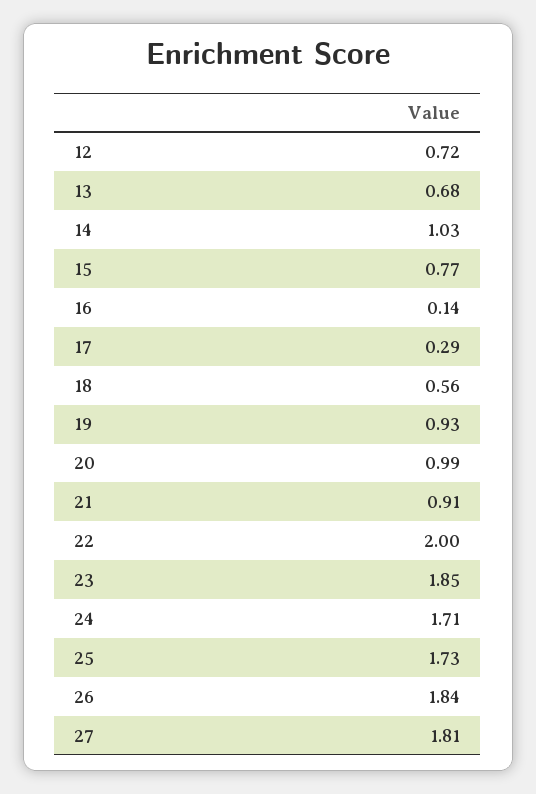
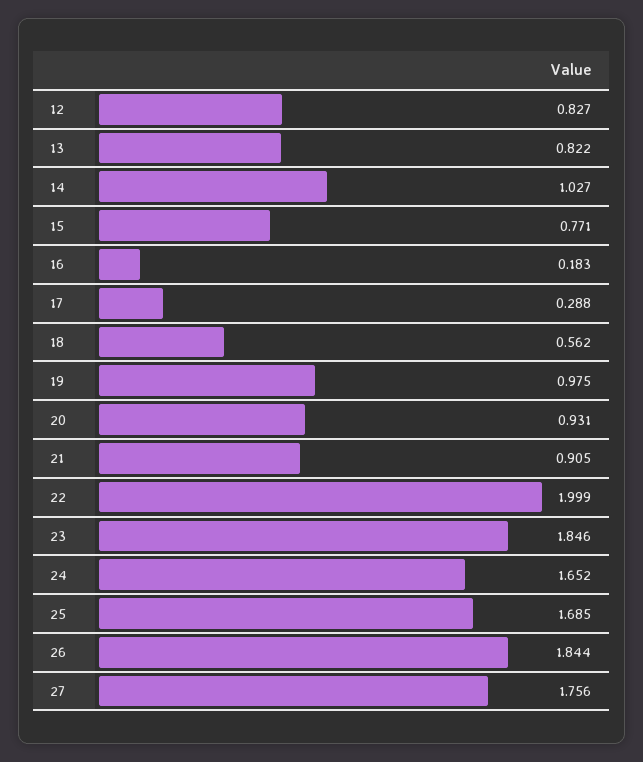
  {
-   "12": 0.72,
+   "12": 0.827,
-   "13": 0.68,
+   "13": 0.822,
    "14": 1.027,
    "15": 0.771,
-   "16": 0.14,
+   "16": 0.183,
    "17": 0.288,
    "18": 0.562,
-   "19": 0.93,
+   "19": 0.975,
-   "20": 0.99,
+   "20": 0.931,
    "21": 0.905,
    "22": 1.999,
    "23": 1.846,
-   "24": 1.71,
+   "24": 1.652,
-   "25": 1.73,
+   "25": 1.685,
    "26": 1.844,
-   "27": 1.81
+   "27": 1.756
  }

